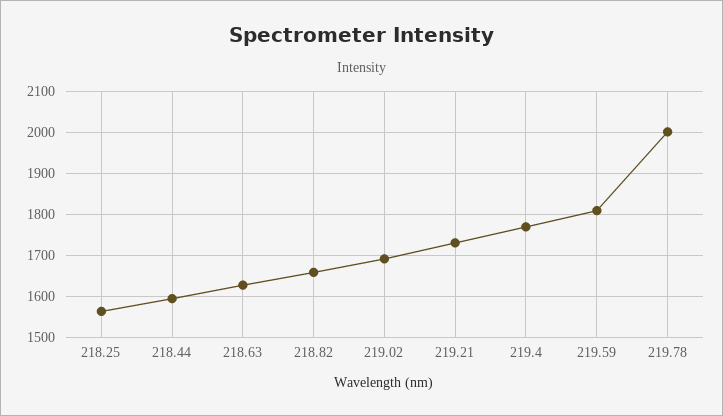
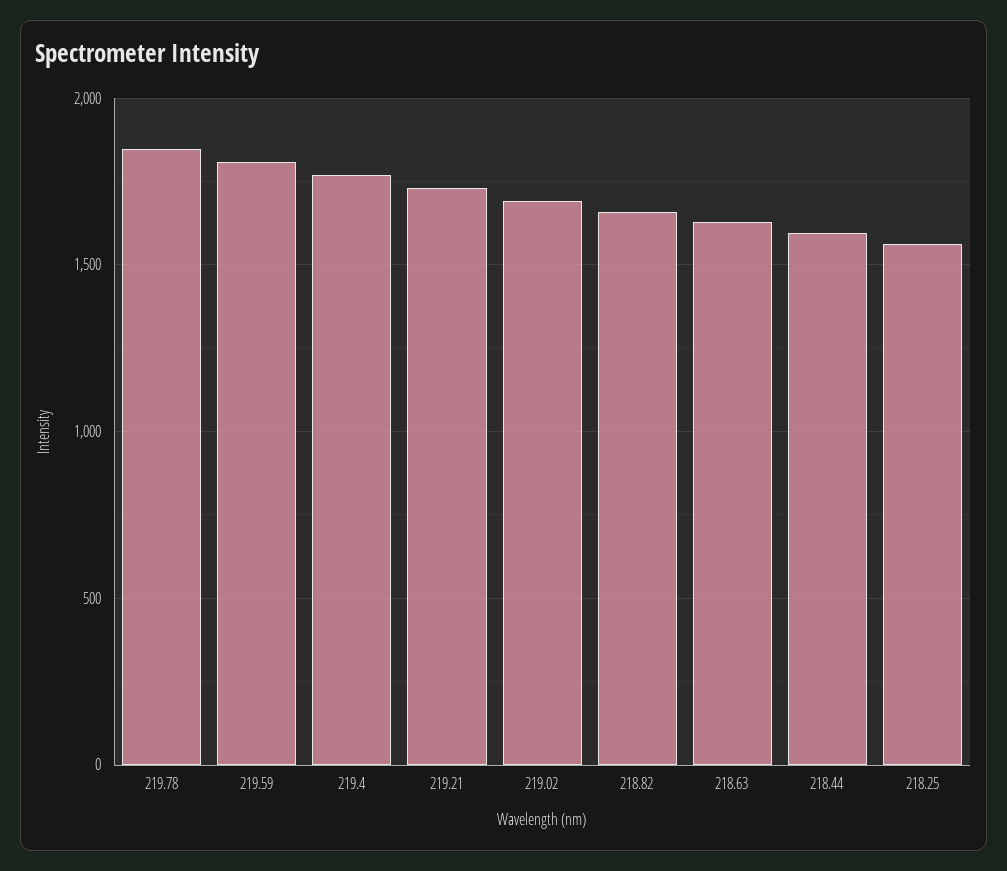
  {
    "218.25": 1560,
    "218.44": 1600,
    "218.63": 1620,
    "218.82": 1660,
    "219.02": 1700,
    "219.21": 1740,
    "219.4": 1780,
    "219.59": 1820,
-   "219.78": 2000
+   "219.78": 1850
  }

